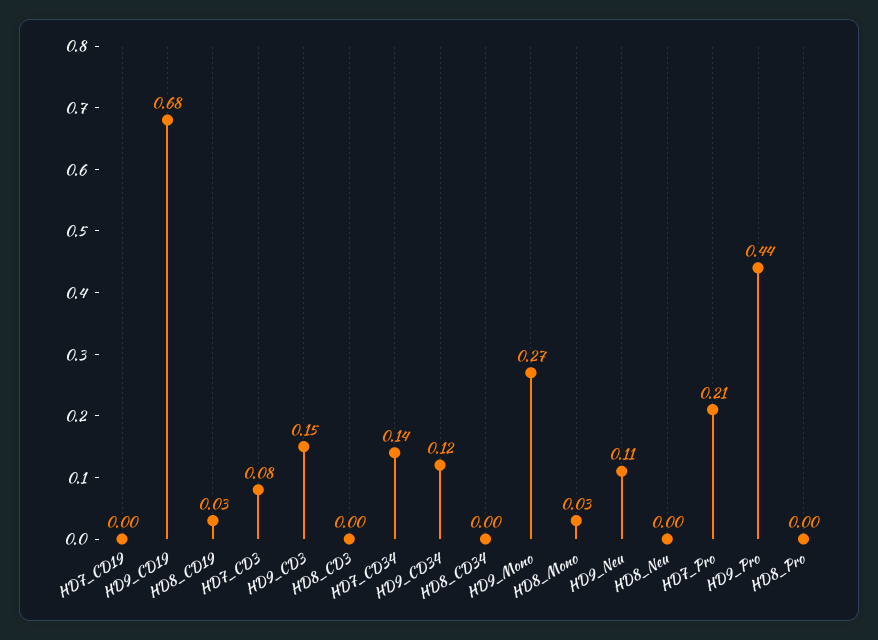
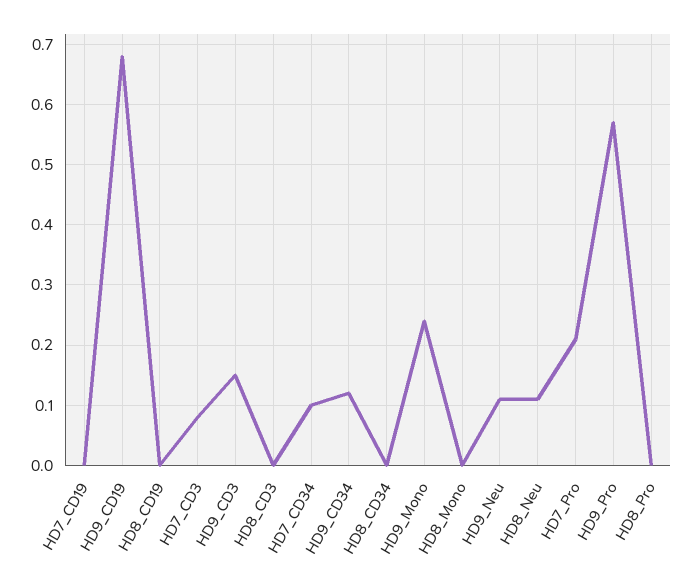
  {
    "HD7_CD19": 0,
    "HD9_CD19": 0.68,
-   "HD8_CD19": 0.03,
+   "HD8_CD19": 0,
    "HD7_CD3": 0.08,
    "HD9_CD3": 0.15,
    "HD8_CD3": 0,
-   "HD7_CD34": 0.14,
+   "HD7_CD34": 0.1,
    "HD9_CD34": 0.12,
    "HD8_CD34": 0,
-   "HD9_Mono": 0.27,
+   "HD9_Mono": 0.24,
-   "HD8_Mono": 0.03,
+   "HD8_Mono": 0,
    "HD9_Neu": 0.11,
-   "HD8_Neu": 0,
+   "HD8_Neu": 0.11,
    "HD7_Pro": 0.21,
-   "HD9_Pro": 0.44,
+   "HD9_Pro": 0.57,
    "HD8_Pro": 0
  }

